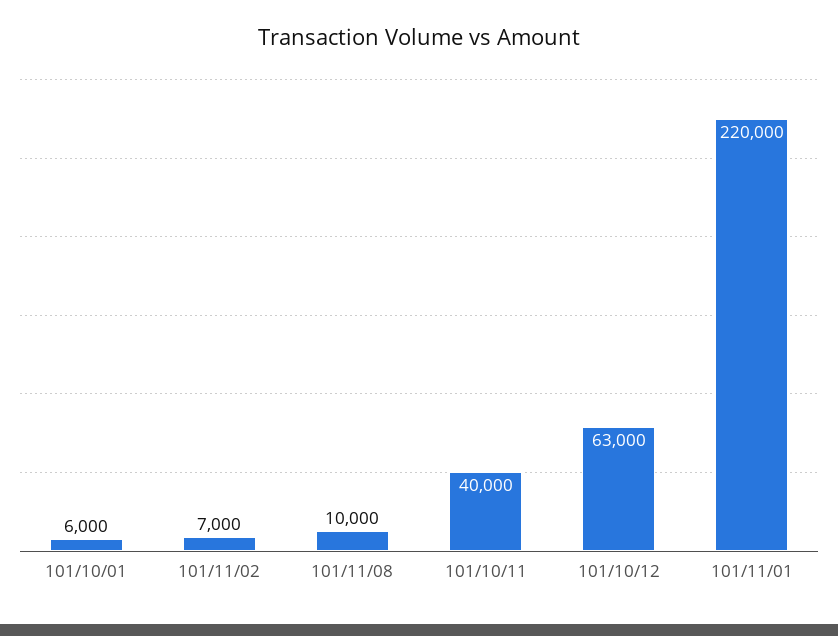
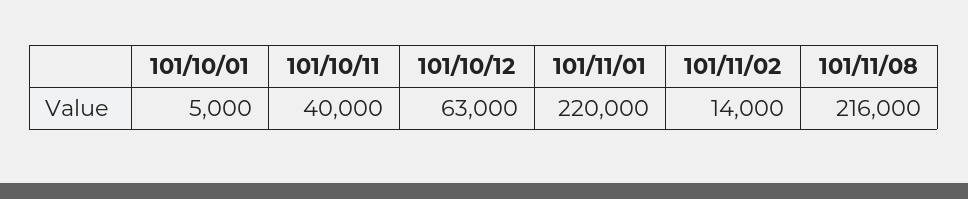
  {
-   "101/10/01": 6000,
+   "101/10/01": 5000,
-   "101/11/02": 7000,
+   "101/11/02": 14000,
-   "101/11/08": 10000,
+   "101/11/08": 216000,
    "101/10/11": 40000,
    "101/10/12": 63000,
    "101/11/01": 220000
  }

